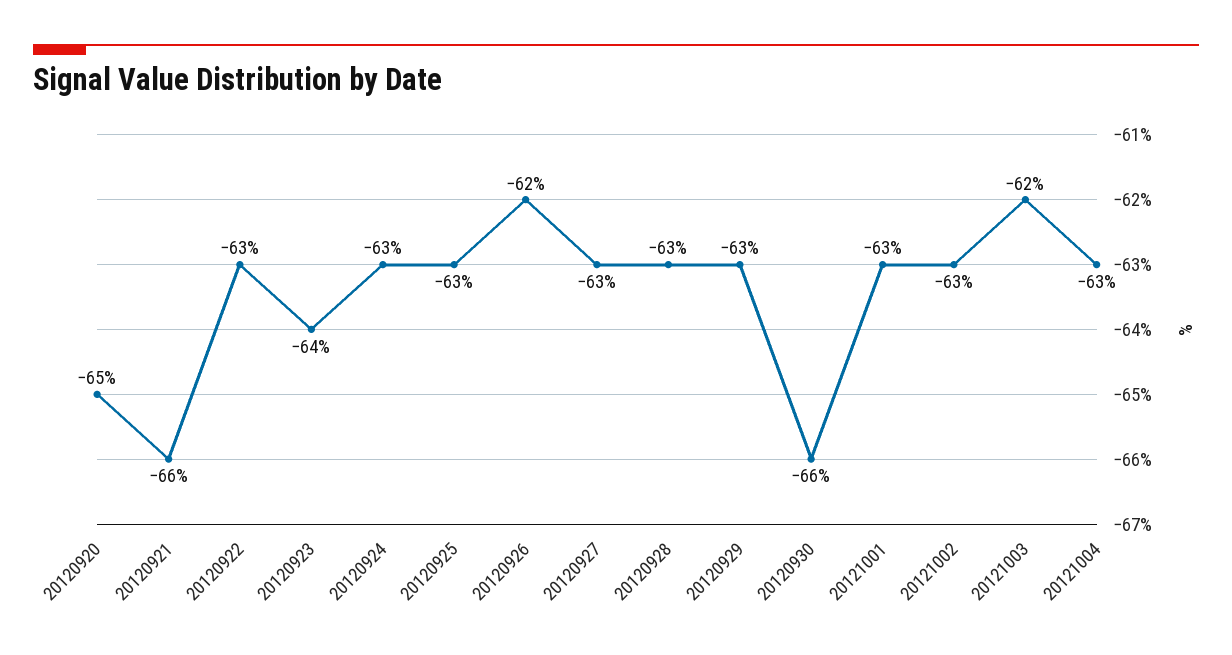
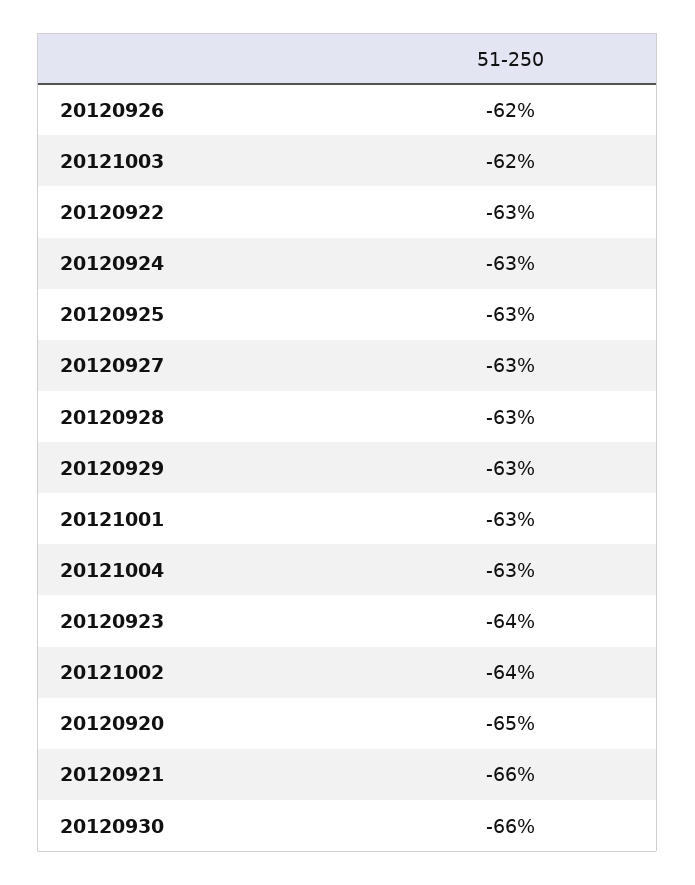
  {
    "20120920": -65,
    "20120921": -66,
    "20120922": -63,
    "20120923": -64,
    "20120924": -63,
    "20120925": -63,
    "20120926": -62,
    "20120927": -63,
    "20120928": -63,
    "20120929": -63,
    "20120930": -66,
    "20121001": -63,
-   "20121002": -63,
+   "20121002": -64,
    "20121003": -62,
    "20121004": -63
  }

